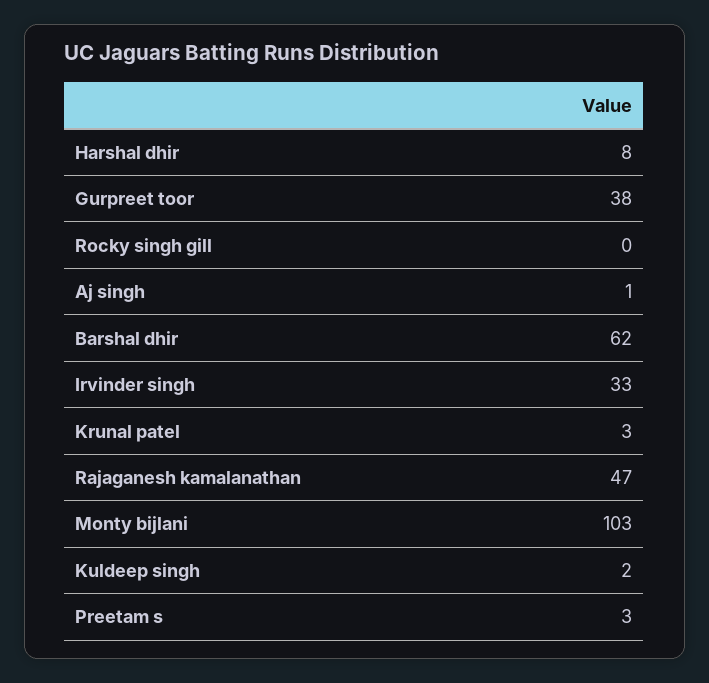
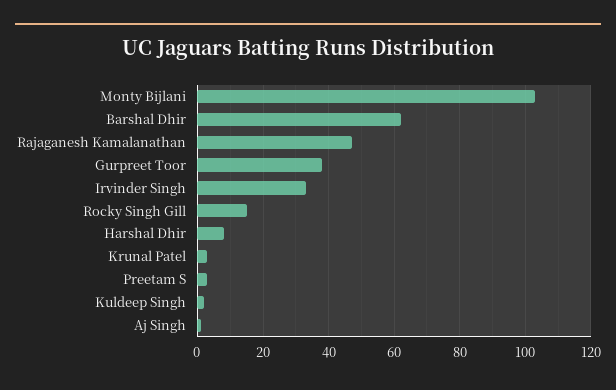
  {
    "Harshal dhir": 8,
    "Gurpreet toor": 38,
-   "Rocky singh gill": 0,
+   "Rocky singh gill": 15,
    "Aj singh": 1,
    "Barshal dhir": 62,
    "Irvinder singh": 33,
    "Krunal patel": 3,
    "Rajaganesh kamalanathan": 47,
    "Monty bijlani": 103,
    "Kuldeep singh": 2,
    "Preetam s": 3
  }

